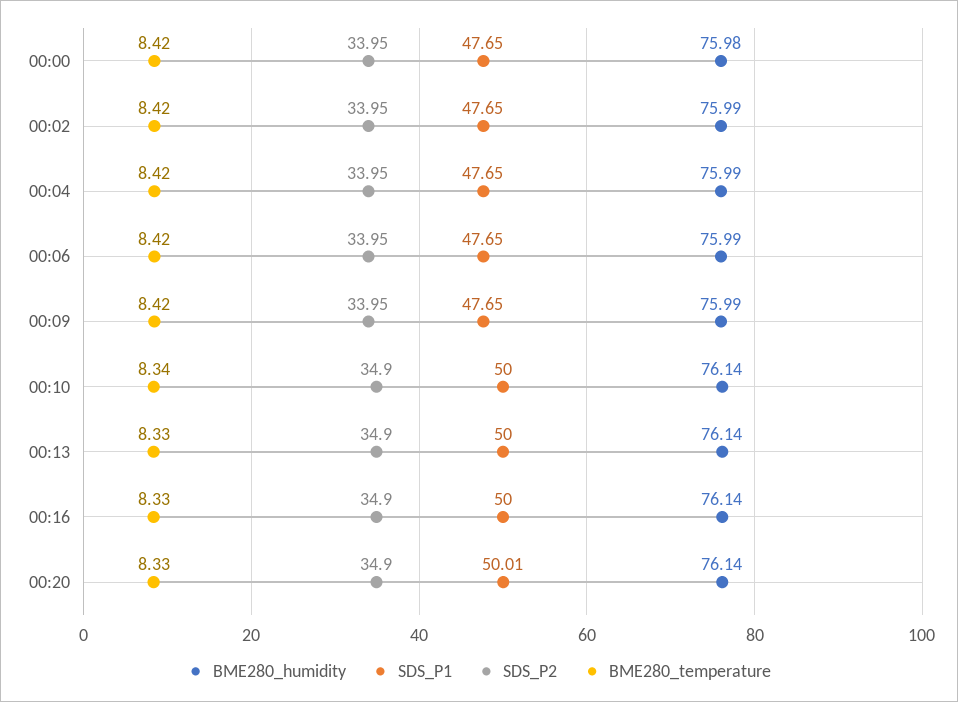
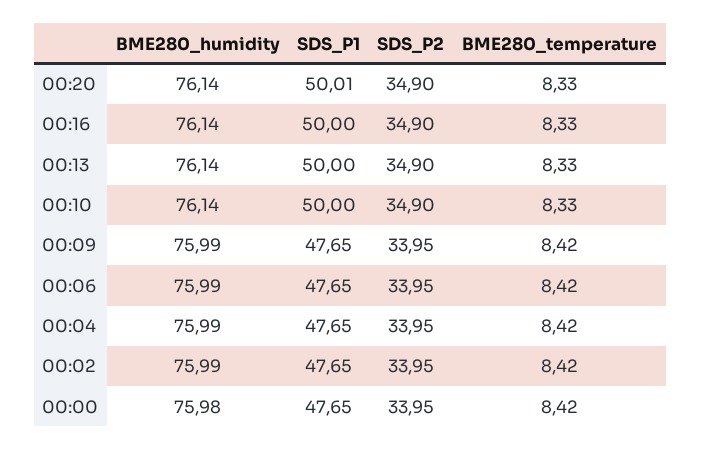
  {
    "BME280_humidity": {
      "00:00": 75.98,
      "00:02": 75.99,
      "00:04": 75.99,
      "00:06": 75.99,
      "00:09": 75.99,
      "00:10": 76.14,
      "00:13": 76.14,
      "00:16": 76.14,
      "00:20": 76.14
    },
    "SDS_P1": {
      "00:00": 47.65,
      "00:02": 47.65,
      "00:04": 47.65,
      "00:06": 47.65,
      "00:09": 47.65,
      "00:10": 50,
      "00:13": 50,
      "00:16": 50,
      "00:20": 50.01
    },
    "SDS_P2": {
      "00:00": 33.95,
      "00:02": 33.95,
      "00:04": 33.95,
      "00:06": 33.95,
      "00:09": 33.95,
      "00:10": 34.9,
      "00:13": 34.9,
      "00:16": 34.9,
      "00:20": 34.9
    },
    "BME280_temperature": {
      "00:00": 8.42,
      "00:02": 8.42,
      "00:04": 8.42,
      "00:06": 8.42,
      "00:09": 8.42,
-     "00:10": 8.34,
+     "00:10": 8.33,
      "00:13": 8.33,
      "00:16": 8.33,
      "00:20": 8.33
    }
  }

